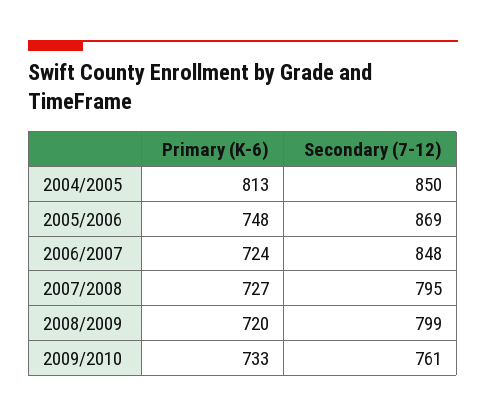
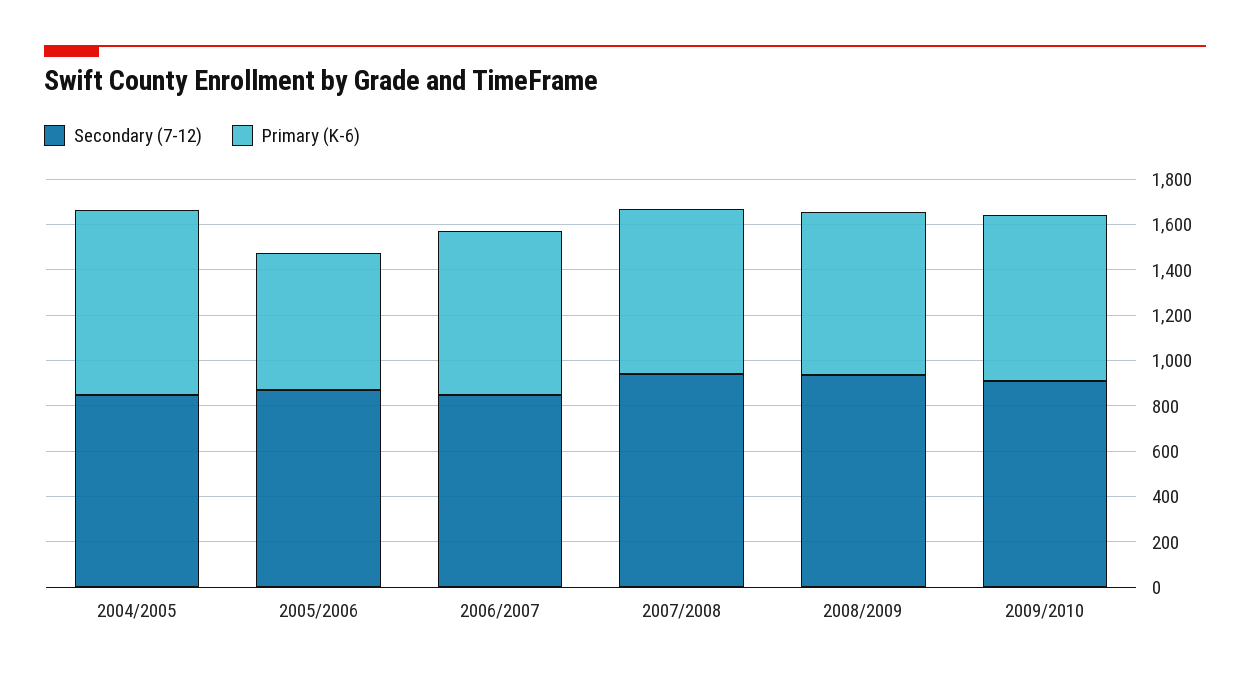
  {
    "Primary (K-6)": {
      "2004/2005": 813,
-     "2005/2006": 748,
+     "2005/2006": 600,
      "2006/2007": 724,
      "2007/2008": 727,
      "2008/2009": 720,
      "2009/2010": 733
    },
    "Secondary (7-12)": {
      "2004/2005": 850,
      "2005/2006": 869,
      "2006/2007": 848,
-     "2007/2008": 795,
+     "2007/2008": 950,
-     "2008/2009": 799,
+     "2008/2009": 950,
-     "2009/2010": 761
+     "2009/2010": 900
    }
  }

